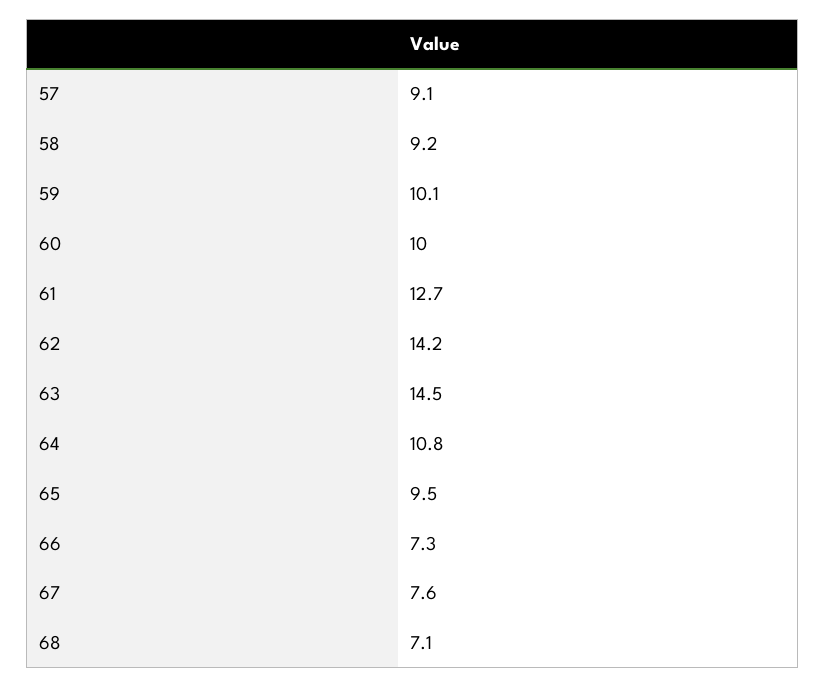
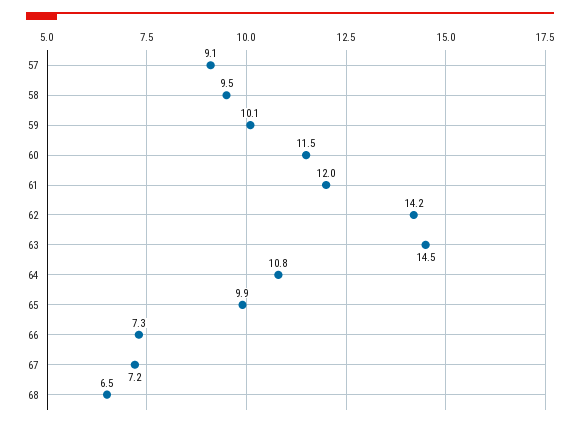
  {
    "57": 9.1,
-   "58": 9.2,
+   "58": 9.5,
    "59": 10.1,
-   "60": 10,
+   "60": 11.5,
-   "61": 12.7,
+   "61": 12,
    "62": 14.2,
    "63": 14.5,
    "64": 10.8,
-   "65": 9.5,
+   "65": 9.9,
    "66": 7.3,
-   "67": 7.6,
+   "67": 7.2,
-   "68": 7.1
+   "68": 6.5
  }

